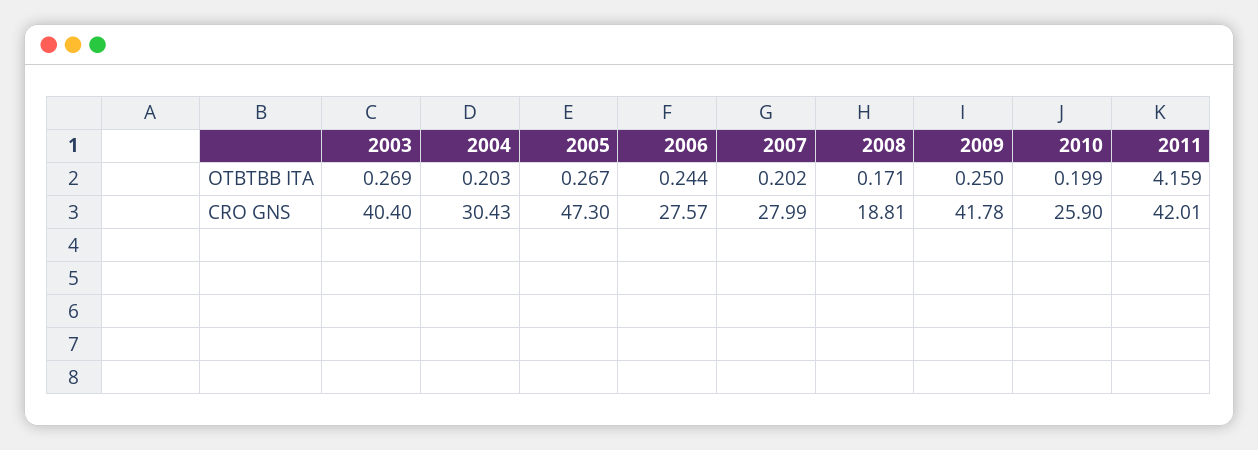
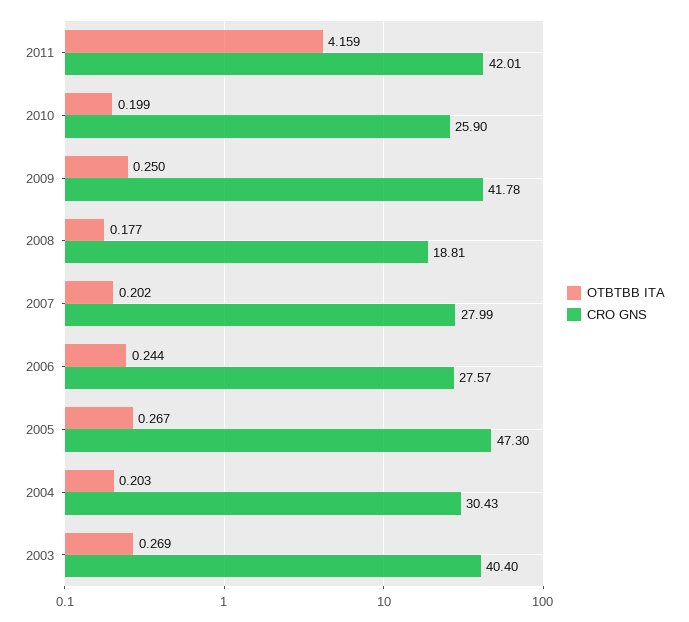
  {
    "OTBTBB ITA": {
      "2003": 0.269,
      "2004": 0.203,
      "2005": 0.267,
      "2006": 0.244,
      "2007": 0.202,
-     "2008": 0.171,
+     "2008": 0.177,
      "2009": 0.25,
      "2010": 0.199,
      "2011": 4.159
    },
    "CRO GNS": {
      "2003": 40.4,
      "2004": 30.43,
      "2005": 47.3,
      "2006": 27.57,
      "2007": 27.99,
      "2008": 18.81,
      "2009": 41.78,
      "2010": 25.9,
      "2011": 42.01
    }
  }

